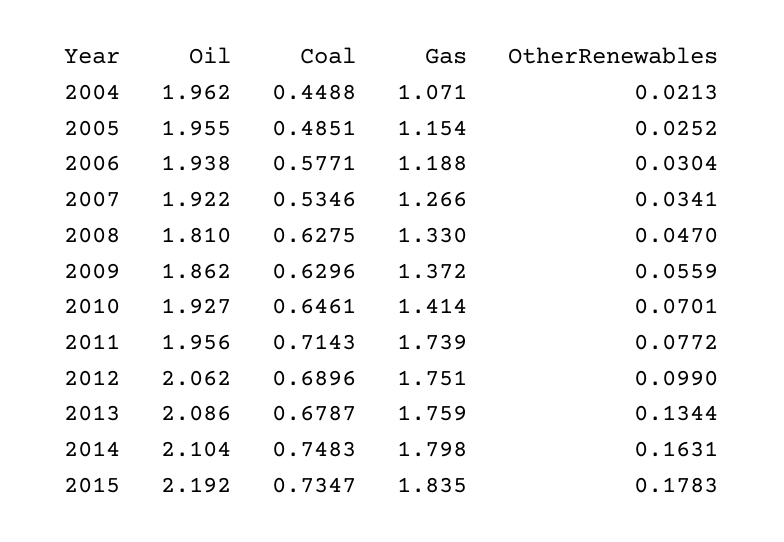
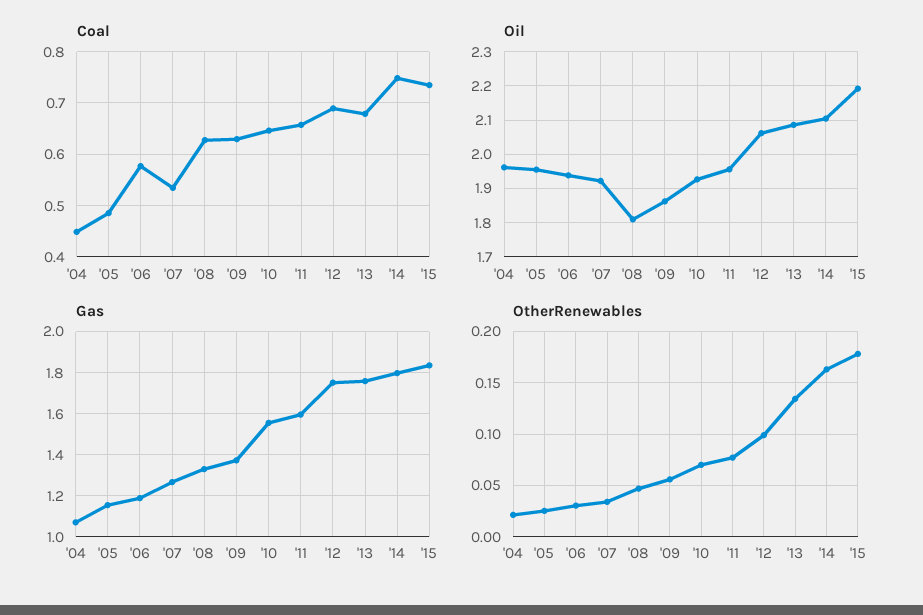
  {
    "Oil": {
      "2004": 1.962,
      "2005": 1.955,
      "2006": 1.938,
      "2007": 1.922,
      "2008": 1.81,
      "2009": 1.862,
      "2010": 1.927,
      "2011": 1.956,
      "2012": 2.062,
      "2013": 2.086,
      "2014": 2.104,
      "2015": 2.192
    },
    "Coal": {
      "2004": 0.4488,
      "2005": 0.4851,
      "2006": 0.5771,
      "2007": 0.5346,
      "2008": 0.6275,
      "2009": 0.6296,
      "2010": 0.6461,
-     "2011": 0.7143,
+     "2011": 0.66,
      "2012": 0.6896,
      "2013": 0.6787,
      "2014": 0.7483,
      "2015": 0.7347
    },
    "Gas": {
      "2004": 1.071,
      "2005": 1.154,
      "2006": 1.188,
      "2007": 1.266,
      "2008": 1.33,
      "2009": 1.372,
-     "2010": 1.414,
+     "2010": 1.55,
-     "2011": 1.739,
+     "2011": 1.6,
      "2012": 1.751,
      "2013": 1.759,
      "2014": 1.798,
      "2015": 1.835
    },
    "OtherRenewables": {
      "2004": 0.0213,
      "2005": 0.0252,
      "2006": 0.0304,
      "2007": 0.0341,
      "2008": 0.047,
      "2009": 0.0559,
      "2010": 0.0701,
      "2011": 0.0772,
      "2012": 0.099,
      "2013": 0.1344,
      "2014": 0.1631,
      "2015": 0.1783
    }
  }

